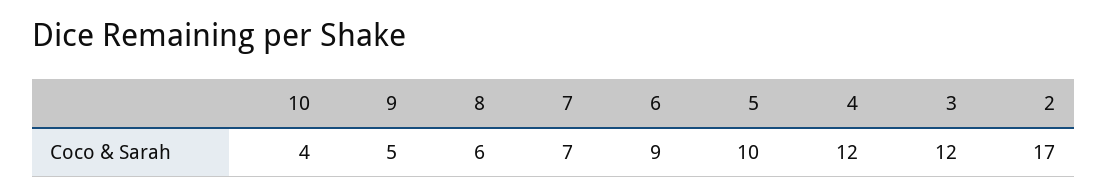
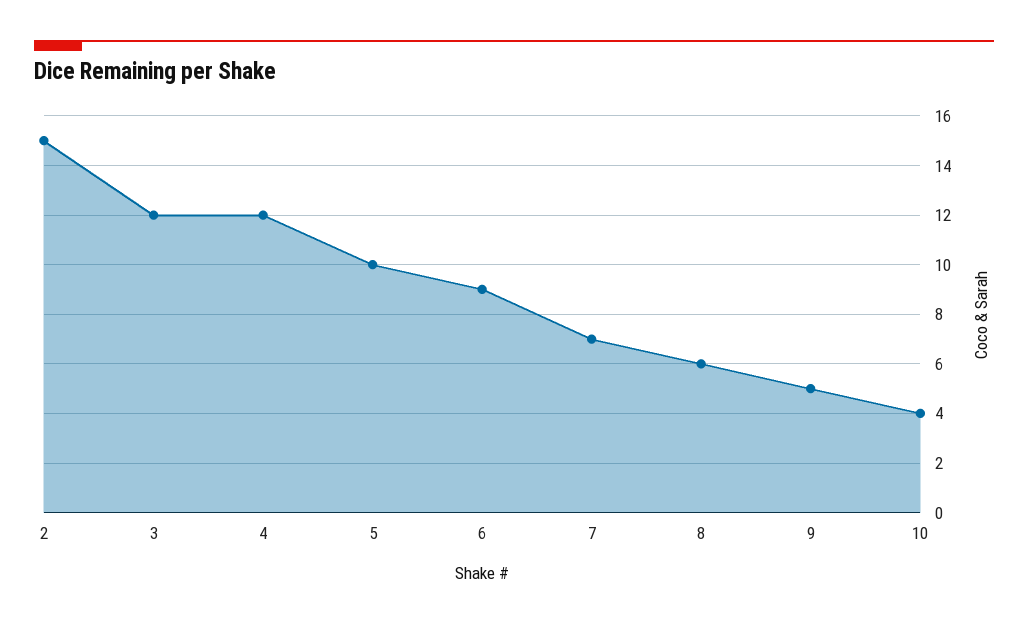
  {
    "10": 4,
    "9": 5,
    "8": 6,
    "7": 7,
    "6": 9,
    "5": 10,
    "4": 12,
    "3": 12,
-   "2": 17
+   "2": 15
  }

